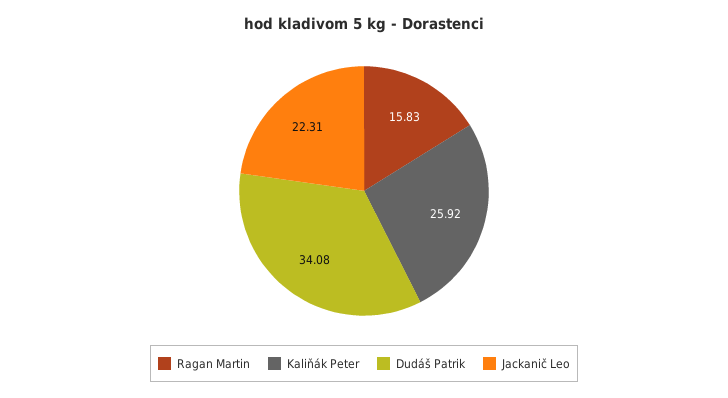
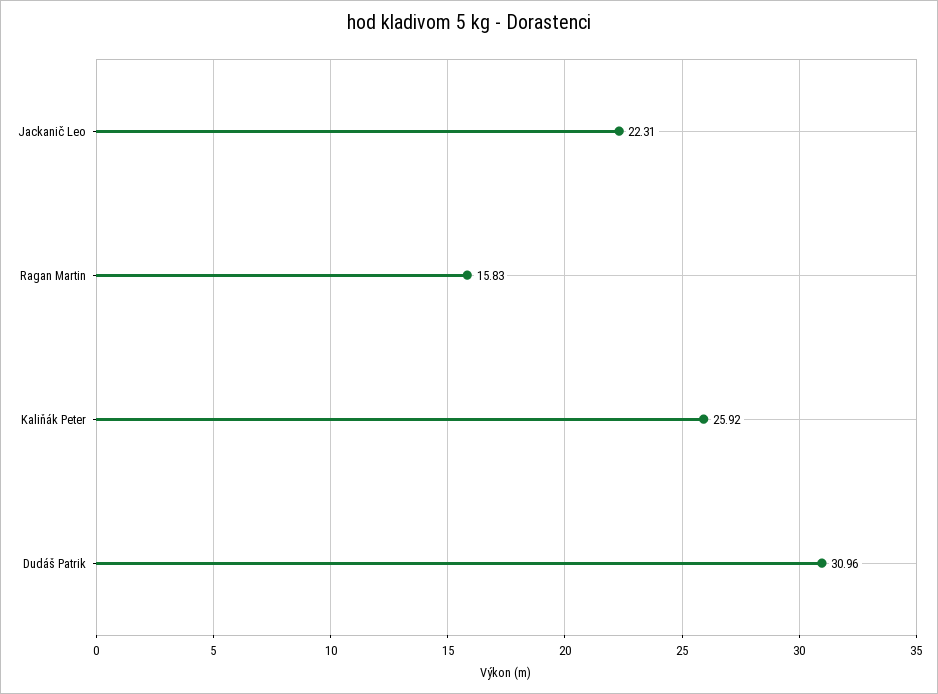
  {
    "Ragan Martin": 15.83,
    "Kaliňák Peter": 25.92,
-   "Dudáš Patrik": 34.08,
+   "Dudáš Patrik": 30.96,
    "Jackanič Leo": 22.31
  }

